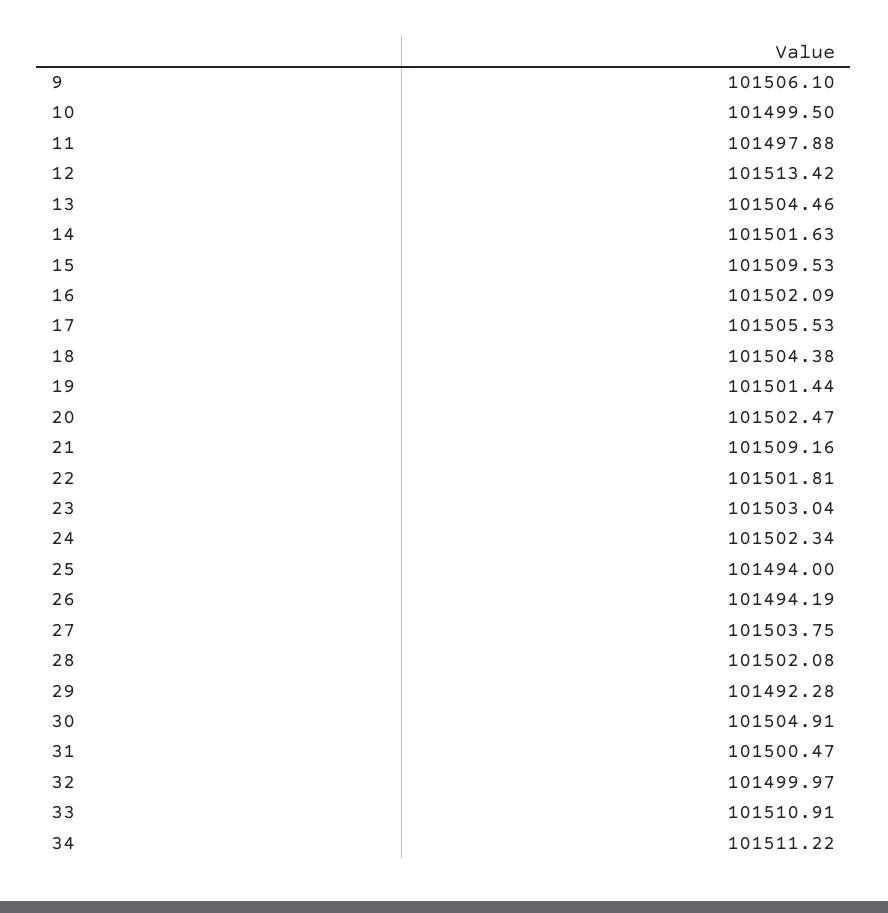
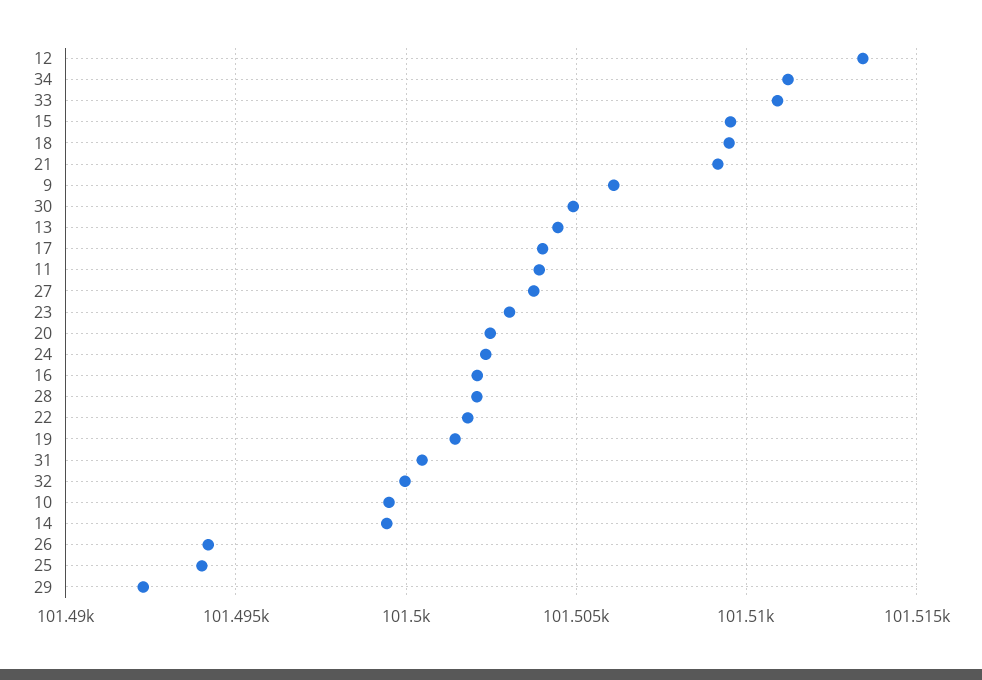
  {
    "9": 101506.1,
    "10": 101499.5,
-   "11": 101497.88,
+   "11": 101504,
    "12": 101513.42,
    "13": 101504.46,
-   "14": 101501.63,
+   "14": 101499.5,
    "15": 101509.53,
    "16": 101502.09,
-   "17": 101505.53,
+   "17": 101504,
-   "18": 101504.38,
+   "18": 101509.5,
    "19": 101501.44,
    "20": 101502.47,
    "21": 101509.16,
    "22": 101501.81,
    "23": 101503.04,
    "24": 101502.34,
    "25": 101494,
    "26": 101494.19,
    "27": 101503.75,
    "28": 101502.08,
    "29": 101492.28,
    "30": 101504.91,
    "31": 101500.47,
    "32": 101499.97,
    "33": 101510.91,
    "34": 101511.22
  }

